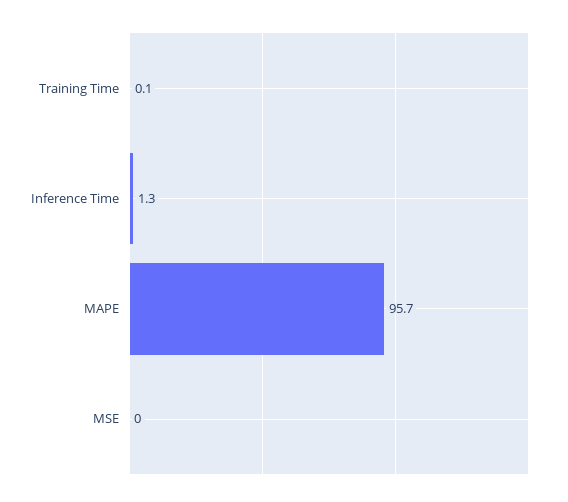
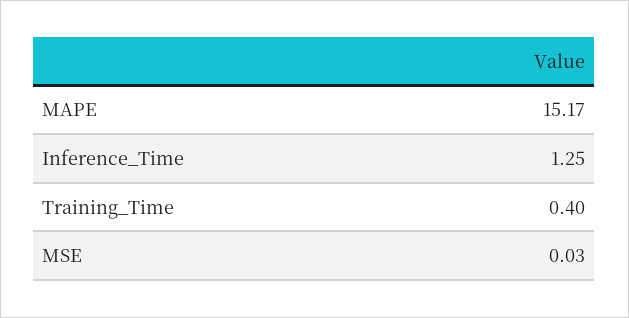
  {
-   "Training Time": 0.1,
+   "Training Time": 0.4,
    "Inference Time": 1.25,
-   "MAPE": 95.7,
+   "MAPE": 15.17,
    "MSE": 0.03
  }

